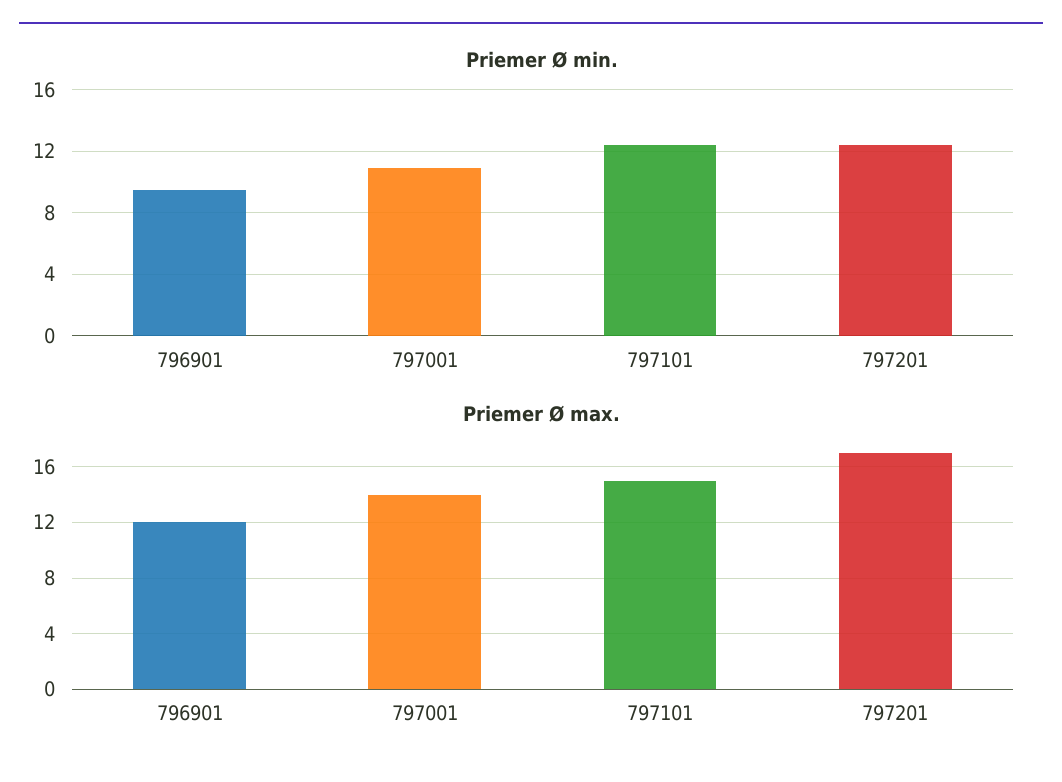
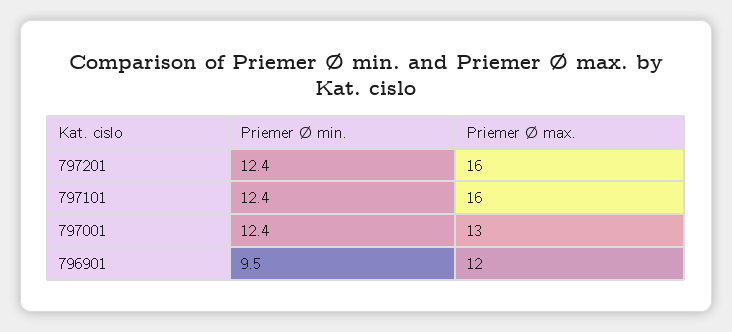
  {
    "Priemer Ø min.": {
      "796901": 9.5,
-     "797001": 11,
+     "797001": 12.4,
      "797101": 12.4,
      "797201": 12.4
    },
    "Priemer Ø max.": {
      "796901": 12,
-     "797001": 14,
+     "797001": 13,
-     "797101": 15,
+     "797101": 16,
-     "797201": 17
+     "797201": 16
    }
  }

